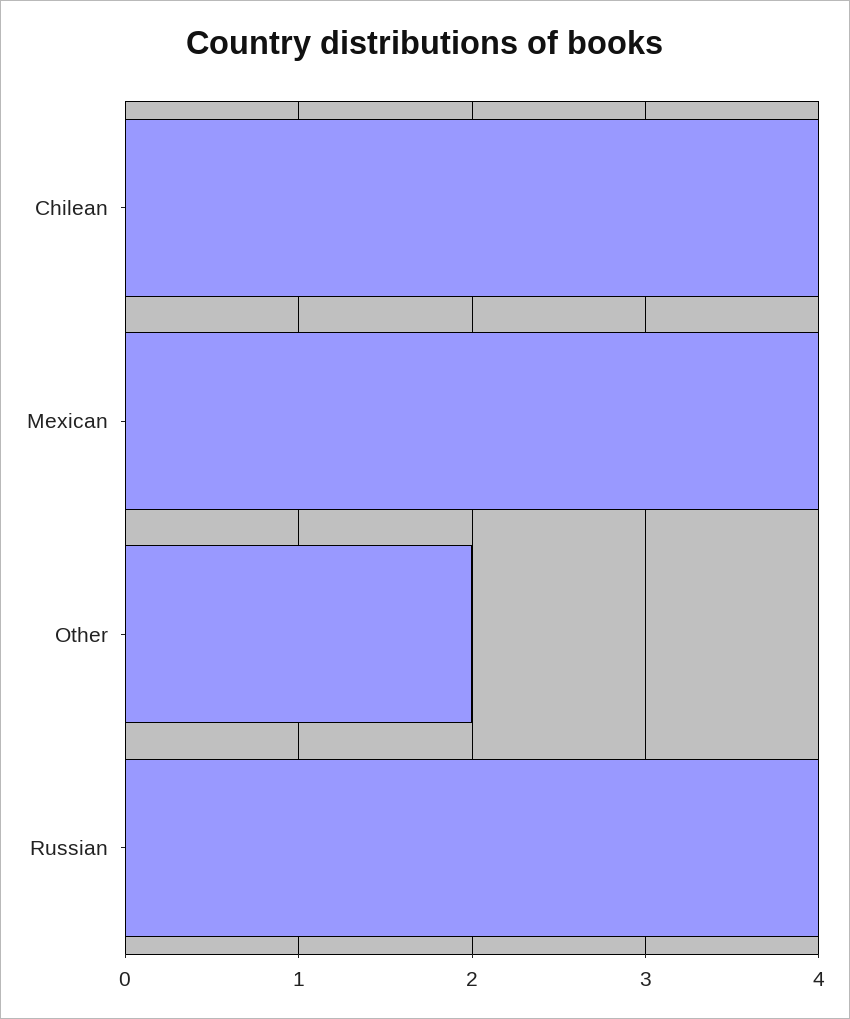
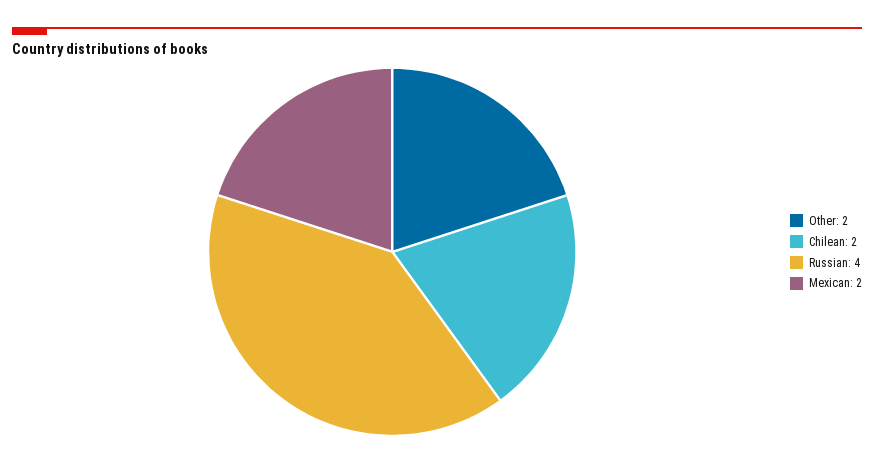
  {
-   "Chilean": 4,
+   "Chilean": 2,
-   "Mexican": 4,
+   "Mexican": 2,
    "Other": 2,
    "Russian": 4
  }

